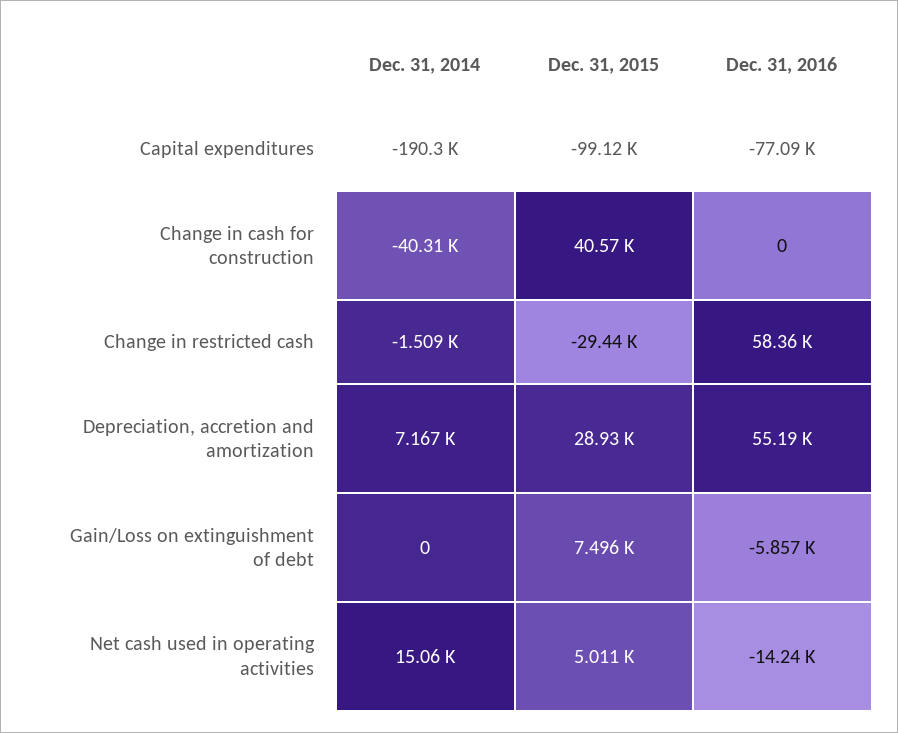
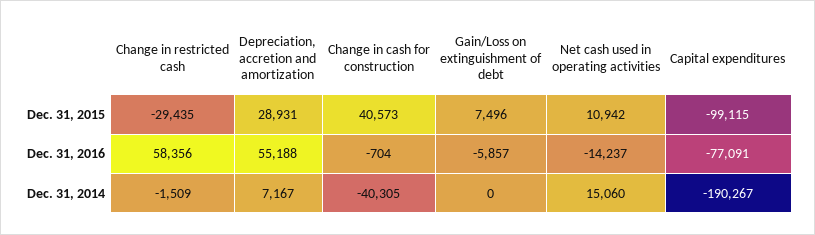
  {
    "Dec. 31, 2014": {
      "Capital expenditures": -190267,
      "Change in cash for construction": -40305,
      "Change in restricted cash": -1509,
      "Depreciation, accretion and amortization": 7167,
      "Gain/Loss on extinguishment of debt": 0,
      "Net cash used in operating activities": 15060
    },
    "Dec. 31, 2015": {
      "Capital expenditures": -99115,
      "Change in cash for construction": 40573,
      "Change in restricted cash": -29435,
      "Depreciation, accretion and amortization": 28931,
      "Gain/Loss on extinguishment of debt": 7496,
-     "Net cash used in operating activities": 5011
+     "Net cash used in operating activities": 10942
    },
    "Dec. 31, 2016": {
      "Capital expenditures": -77091,
-     "Change in cash for construction": 0,
+     "Change in cash for construction": -704,
      "Change in restricted cash": 58356,
      "Depreciation, accretion and amortization": 55188,
      "Gain/Loss on extinguishment of debt": -5857,
      "Net cash used in operating activities": -14237
    }
  }

